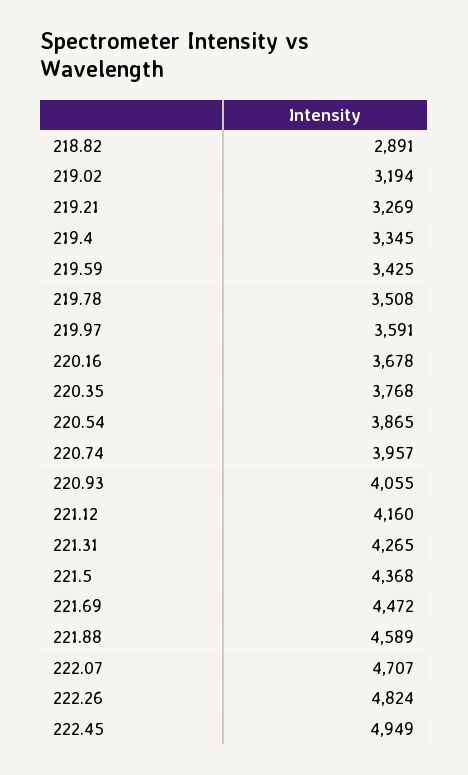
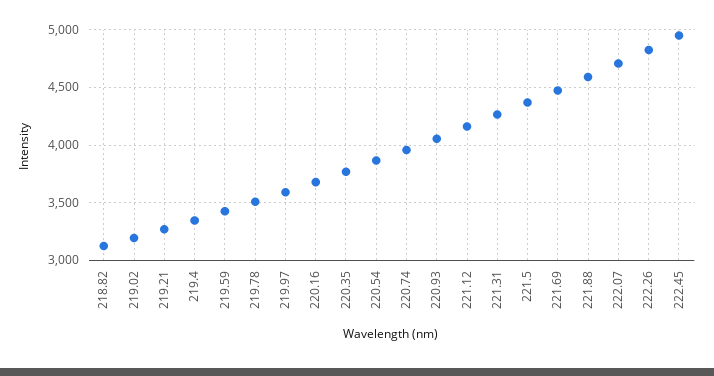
  {
-   "218.82": 2891,
+   "218.82": 3100,
    "219.02": 3194,
    "219.21": 3269,
    "219.4": 3345,
    "219.59": 3425,
    "219.78": 3508,
    "219.97": 3591,
    "220.16": 3678,
    "220.35": 3768,
    "220.54": 3865,
    "220.74": 3957,
    "220.93": 4055,
    "221.12": 4160,
    "221.31": 4265,
    "221.5": 4368,
    "221.69": 4472,
    "221.88": 4589,
    "222.07": 4707,
    "222.26": 4824,
    "222.45": 4949
  }

